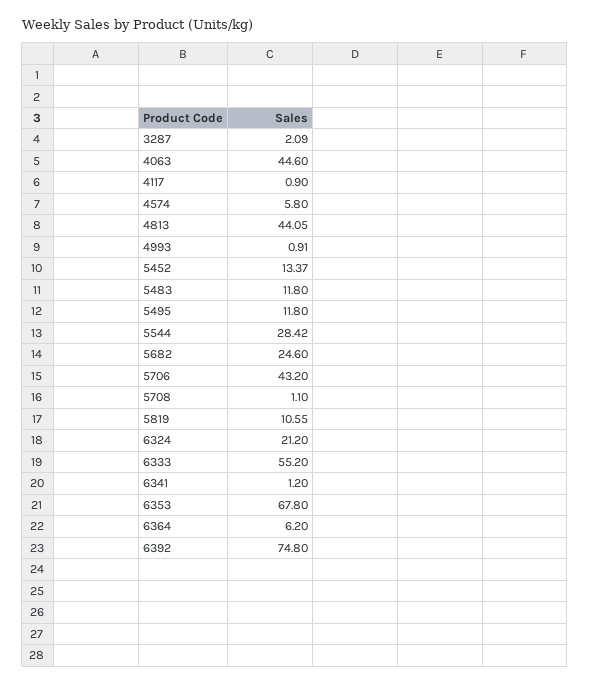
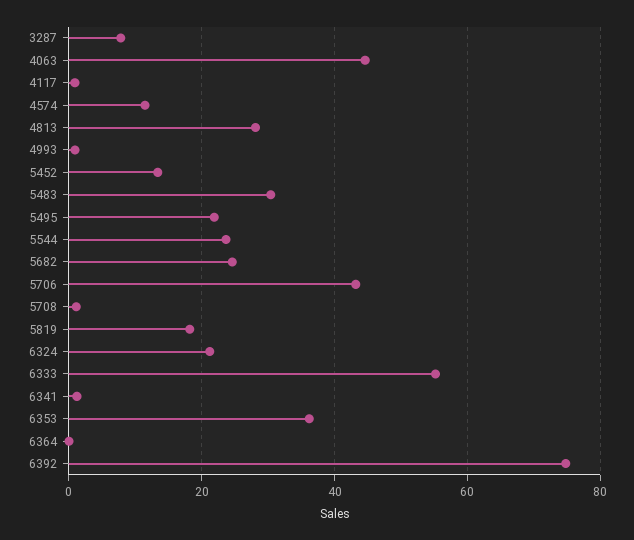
  {
-   "3287": 2.09,
+   "3287": 8,
    "4063": 44.6,
    "4117": 0.9,
-   "4574": 5.8,
+   "4574": 12,
-   "4813": 44.05,
+   "4813": 28,
    "4993": 0.91,
    "5452": 13.37,
-   "5483": 11.8,
+   "5483": 30,
-   "5495": 11.8,
+   "5495": 22,
-   "5544": 28.42,
+   "5544": 24,
    "5682": 24.6,
    "5706": 43.2,
    "5708": 1.1,
-   "5819": 10.55,
+   "5819": 18,
    "6324": 21.2,
    "6333": 55.2,
    "6341": 1.2,
-   "6353": 67.8,
+   "6353": 36,
-   "6364": 6.2,
+   "6364": 0,
    "6392": 74.8
  }

